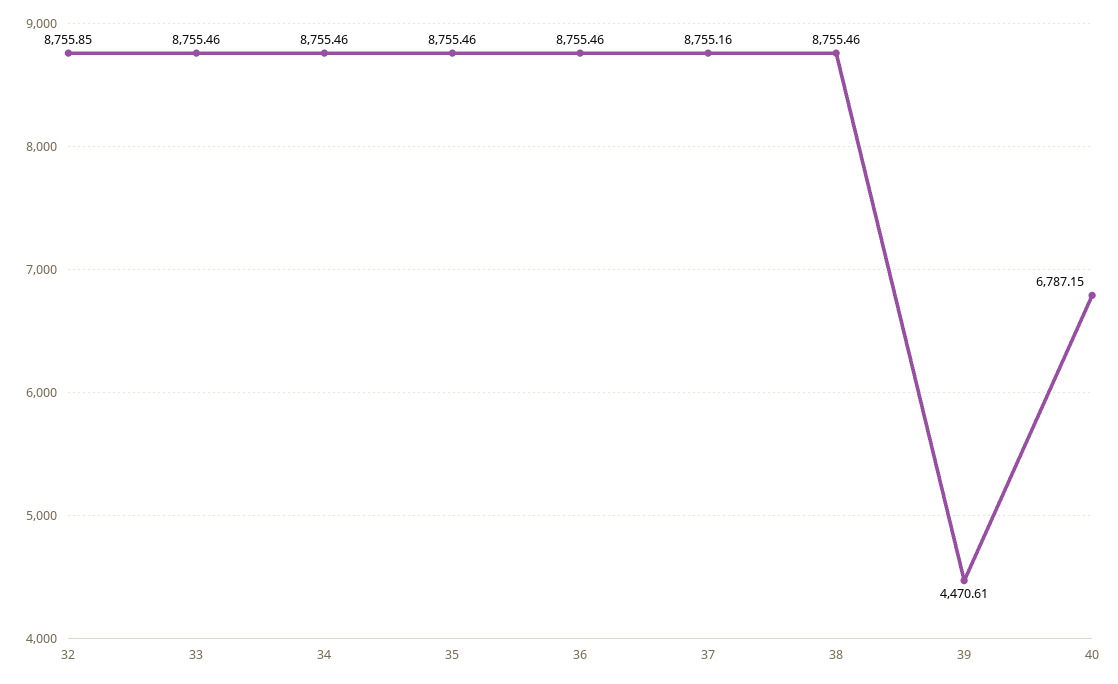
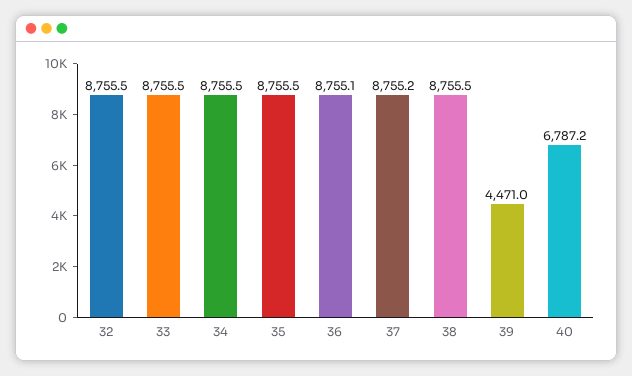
  {
-   "32": 8755.85,
+   "32": 8755.5,
    "33": 8755.46,
    "34": 8755.46,
    "35": 8755.46,
-   "36": 8755.46,
+   "36": 8755.1,
    "37": 8755.16,
    "38": 8755.46,
-   "39": 4470.61,
+   "39": 4471,
    "40": 6787.15
  }

